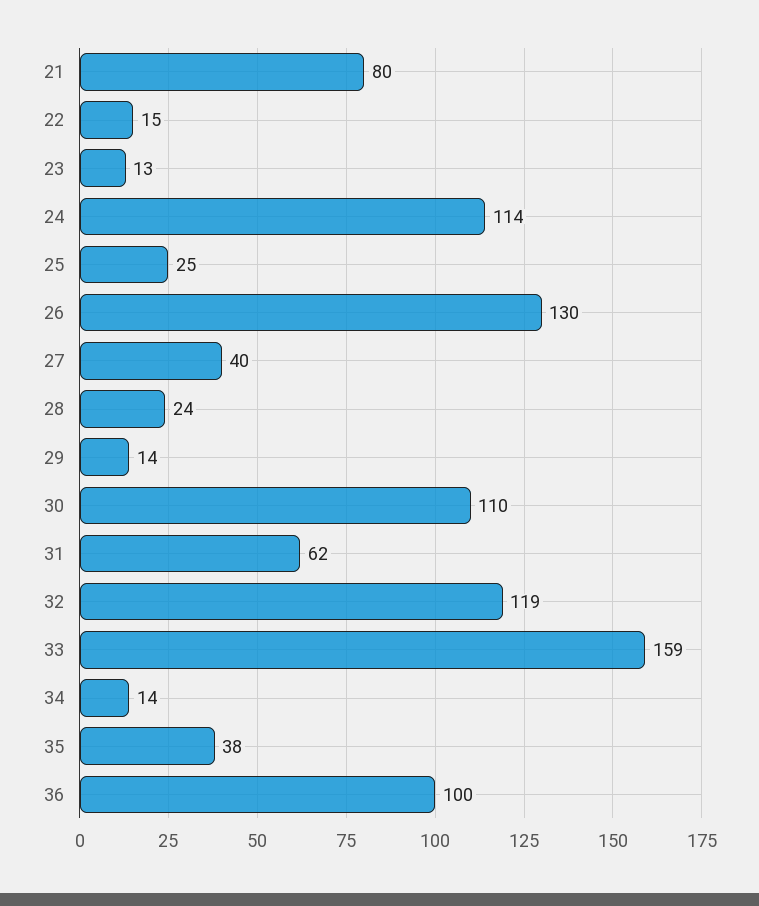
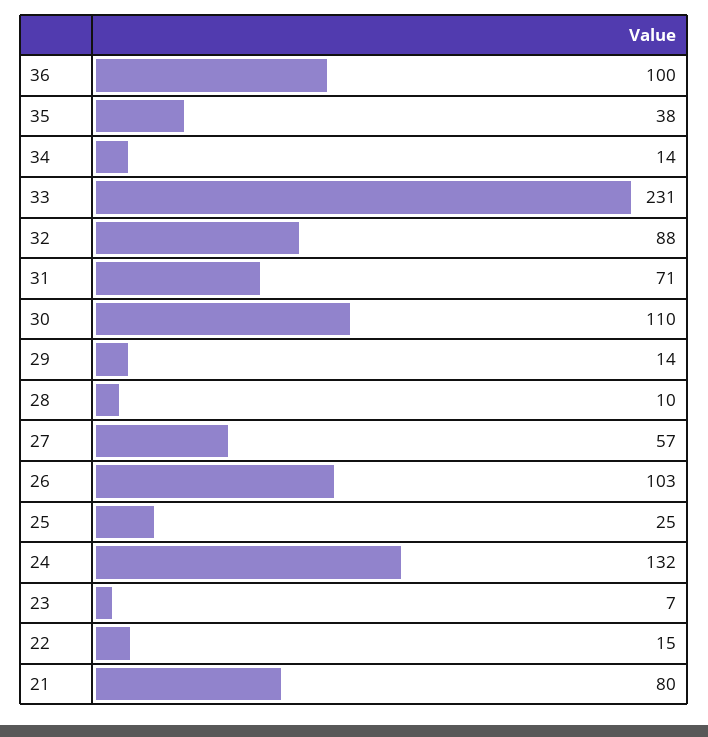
  {
    "21": 80,
    "22": 15,
-   "23": 13,
+   "23": 7,
-   "24": 114,
+   "24": 132,
    "25": 25,
-   "26": 130,
+   "26": 103,
-   "27": 40,
+   "27": 57,
-   "28": 24,
+   "28": 10,
    "29": 14,
    "30": 110,
-   "31": 62,
+   "31": 71,
-   "32": 119,
+   "32": 88,
-   "33": 159,
+   "33": 231,
    "34": 14,
    "35": 38,
    "36": 100
  }

